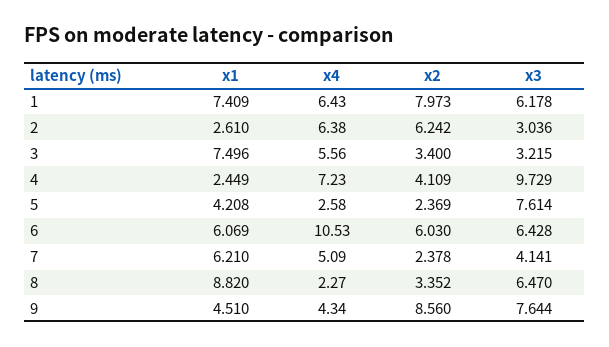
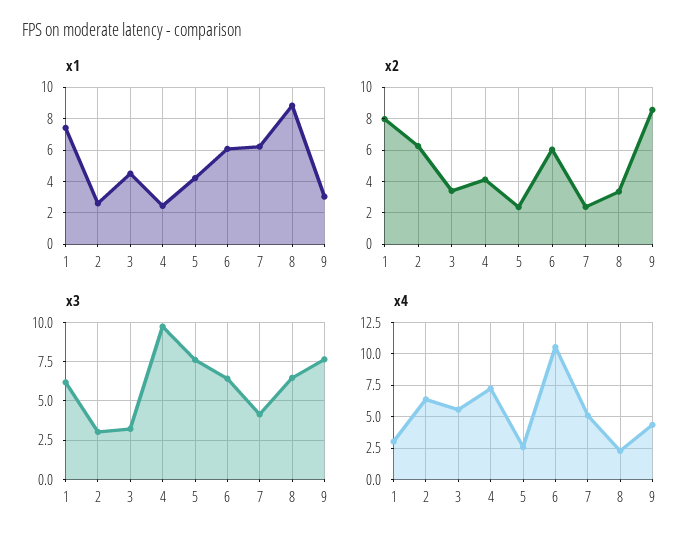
  {
    "x1": {
      "1": 7.409,
      "2": 2.61,
-     "3": 7.496,
+     "3": 4.5,
      "4": 2.449,
      "5": 4.208,
      "6": 6.069,
      "7": 6.21,
      "8": 8.82,
-     "9": 4.51
+     "9": 3
    },
    "x4": {
-     "1": 6.43,
+     "1": 3,
      "2": 6.38,
      "3": 5.56,
      "4": 7.23,
      "5": 2.58,
      "6": 10.53,
      "7": 5.09,
      "8": 2.27,
      "9": 4.34
    },
    "x2": {
      "1": 7.973,
      "2": 6.242,
      "3": 3.4,
      "4": 4.109,
      "5": 2.369,
      "6": 6.03,
      "7": 2.378,
      "8": 3.352,
      "9": 8.56
    },
    "x3": {
      "1": 6.178,
      "2": 3.036,
      "3": 3.215,
      "4": 9.729,
      "5": 7.614,
      "6": 6.428,
      "7": 4.141,
      "8": 6.47,
      "9": 7.644
    }
  }

